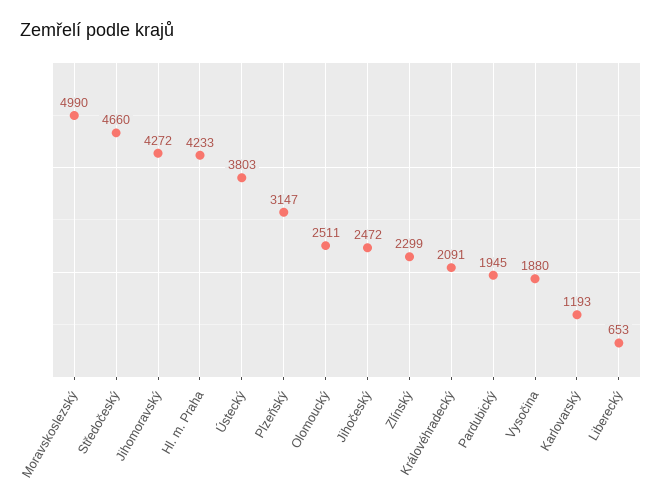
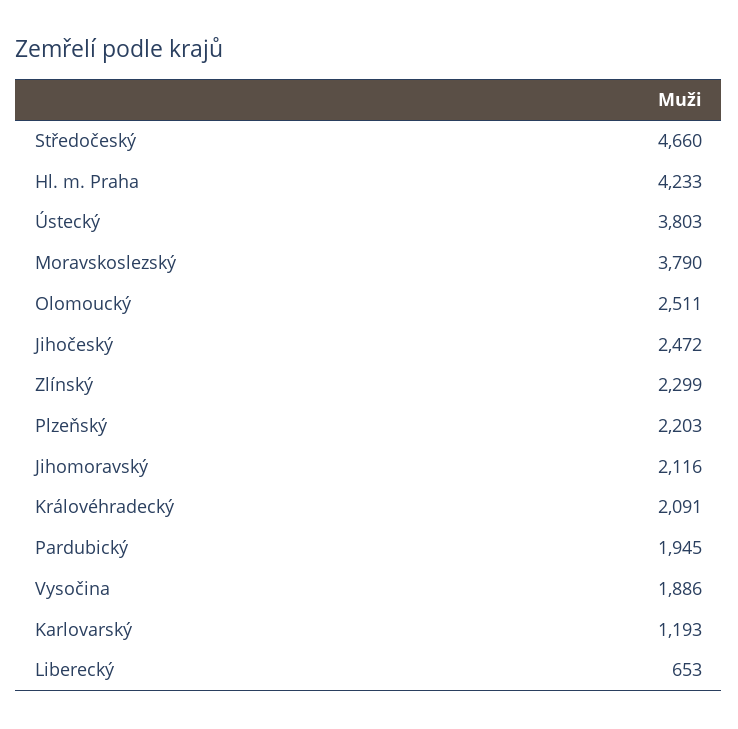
  {
-   "Moravskoslezský": 4990,
+   "Moravskoslezský": 3790,
    "Středočeský": 4660,
-   "Jihomoravský": 4272,
+   "Jihomoravský": 2116,
    "Hl. m. Praha": 4233,
    "Ústecký": 3803,
-   "Plzeňský": 3147,
+   "Plzeňský": 2203,
    "Olomoucký": 2511,
    "Jihočeský": 2472,
    "Zlínský": 2299,
    "Královéhradecký": 2091,
    "Pardubický": 1945,
-   "Vysočina": 1880,
+   "Vysočina": 1886,
    "Karlovarský": 1193,
    "Liberecký": 653
  }

